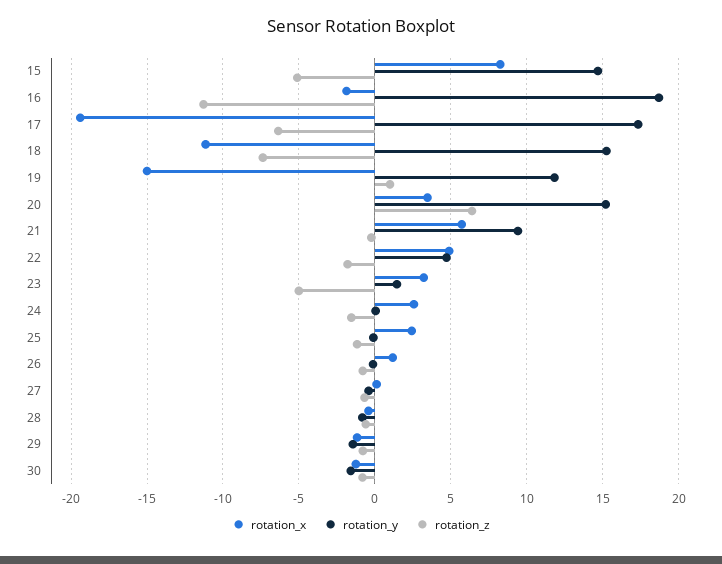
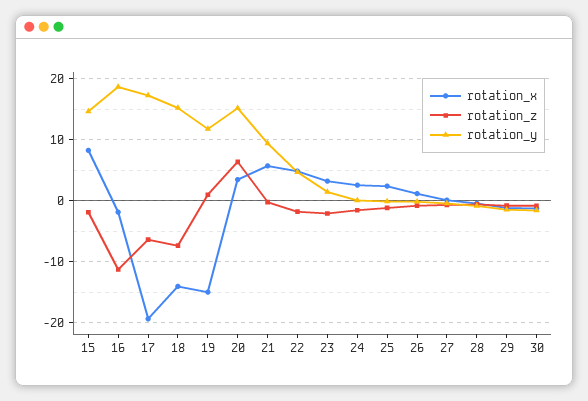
  {
    "rotation_x": {
      "15": 8.5,
      "16": -2,
      "17": -19.5,
-     "18": -11,
+     "18": -14,
      "19": -15,
      "20": 3.5,
      "21": 5.5,
      "22": 5,
      "23": 3,
      "24": 2.5,
      "25": 2.5,
      "26": 1,
      "27": 0,
      "28": -0.5,
      "29": -1,
      "30": -1.5
    },
    "rotation_y": {
      "15": 14.5,
      "16": 18.5,
      "17": 17.5,
      "18": 15.5,
      "19": 12,
      "20": 15,
      "21": 9.5,
      "22": 4.5,
      "23": 1.5,
      "24": 0,
      "25": 0,
      "26": 0,
      "27": -0.5,
      "28": -1,
      "29": -1.5,
      "30": -1.5
    },
    "rotation_z": {
-     "15": -5,
+     "15": -2,
      "16": -11.5,
      "17": -6.5,
      "18": -7.5,
      "19": 1,
      "20": 6.5,
      "21": 0,
      "22": -2,
-     "23": -5,
+     "23": -2,
      "24": -1.5,
      "25": -1,
      "26": -1,
      "27": -0.5,
      "28": -0.5,
      "29": -1,
      "30": -1
    }
  }

